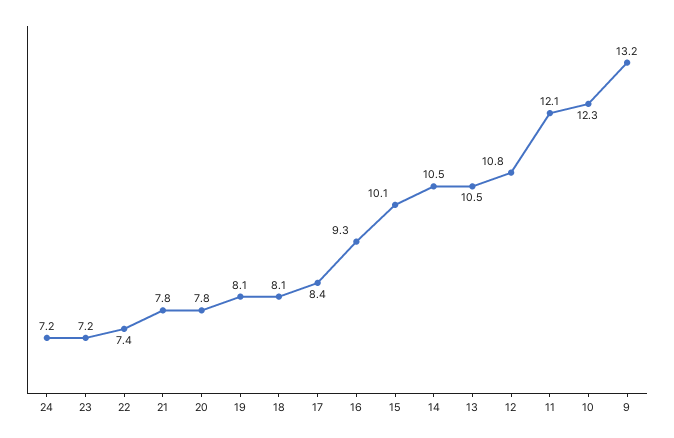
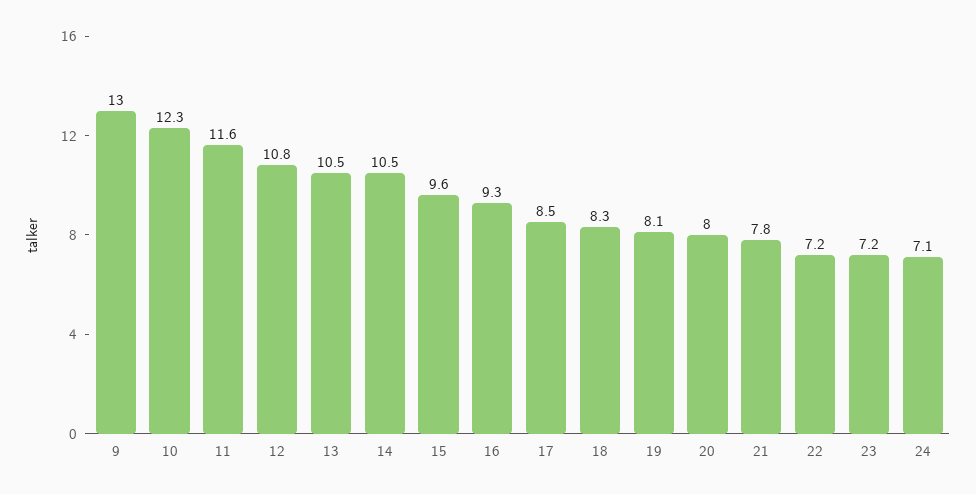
  {
-   "24": 7.2,
+   "24": 7.1,
    "23": 7.2,
-   "22": 7.4,
+   "22": 7.2,
    "21": 7.8,
-   "20": 7.8,
+   "20": 8,
    "19": 8.1,
-   "18": 8.1,
+   "18": 8.3,
-   "17": 8.4,
+   "17": 8.5,
    "16": 9.3,
-   "15": 10.1,
+   "15": 9.6,
    "14": 10.5,
    "13": 10.5,
    "12": 10.8,
-   "11": 12.1,
+   "11": 11.6,
    "10": 12.3,
-   "9": 13.2
+   "9": 13
  }

